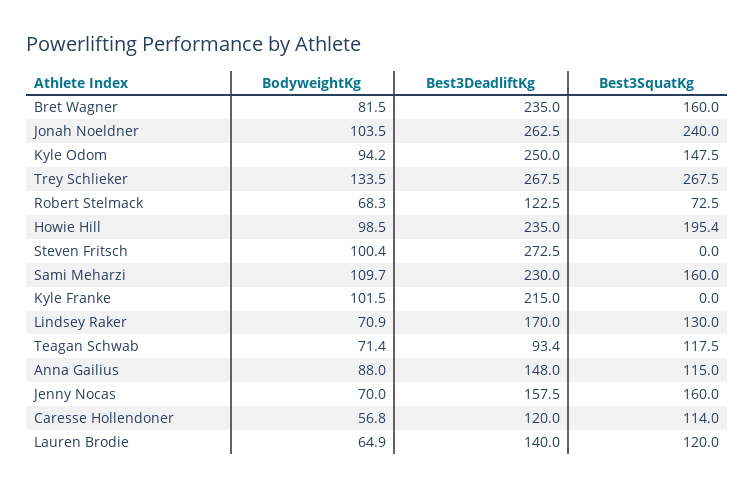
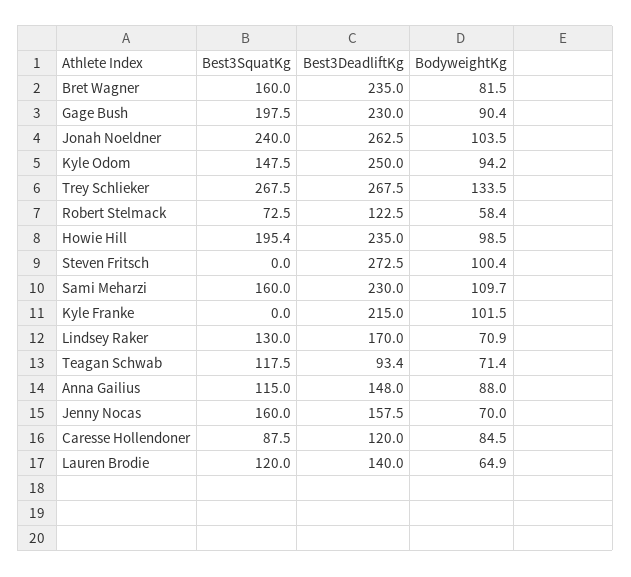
  {
    "BodyweightKg": {
      "Bret Wagner": 81.5,
      "Jonah Noeldner": 103.5,
      "Kyle Odom": 94.2,
      "Trey Schlieker": 133.5,
-     "Robert Stelmack": 68.3,
+     "Robert Stelmack": 58.4,
      "Howie Hill": 98.5,
      "Steven Fritsch": 100.4,
      "Sami Meharzi": 109.7,
      "Kyle Franke": 101.5,
      "Lindsey Raker": 70.9,
      "Teagan Schwab": 71.4,
      "Anna Gailius": 88,
      "Jenny Nocas": 70,
-     "Caresse Hollendoner": 56.8,
+     "Caresse Hollendoner": 84.5,
-     "Lauren Brodie": 64.9
+     "Lauren Brodie": 64.9,
+     "Gage Bush": 90.4
    },
    "Best3DeadliftKg": {
      "Bret Wagner": 235,
      "Jonah Noeldner": 262.5,
      "Kyle Odom": 250,
      "Trey Schlieker": 267.5,
      "Robert Stelmack": 122.5,
      "Howie Hill": 235,
      "Steven Fritsch": 272.5,
      "Sami Meharzi": 230,
      "Kyle Franke": 215,
      "Lindsey Raker": 170,
      "Teagan Schwab": 93.4,
      "Anna Gailius": 148,
      "Jenny Nocas": 157.5,
      "Caresse Hollendoner": 120,
-     "Lauren Brodie": 140
+     "Lauren Brodie": 140,
+     "Gage Bush": 230
    },
    "Best3SquatKg": {
      "Bret Wagner": 160,
      "Jonah Noeldner": 240,
      "Kyle Odom": 147.5,
      "Trey Schlieker": 267.5,
      "Robert Stelmack": 72.5,
      "Howie Hill": 195.4,
      "Steven Fritsch": 0,
      "Sami Meharzi": 160,
      "Kyle Franke": 0,
      "Lindsey Raker": 130,
      "Teagan Schwab": 117.5,
      "Anna Gailius": 115,
      "Jenny Nocas": 160,
-     "Caresse Hollendoner": 114,
+     "Caresse Hollendoner": 87.5,
-     "Lauren Brodie": 120
+     "Lauren Brodie": 120,
+     "Gage Bush": 197.5
    }
  }

